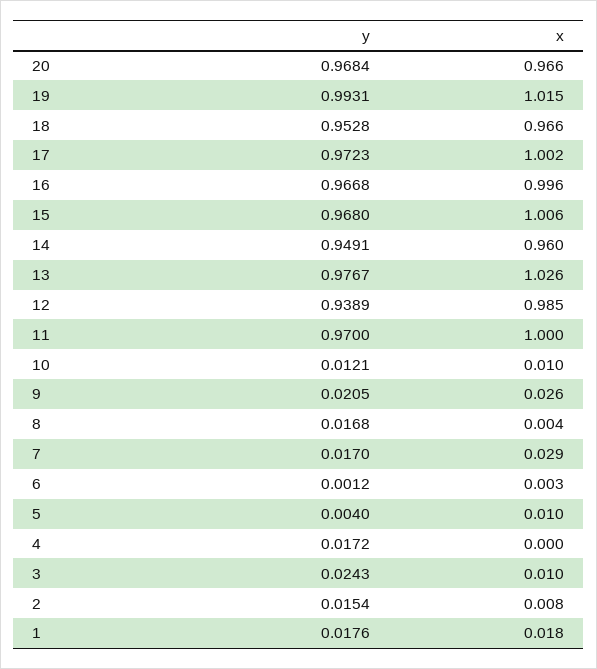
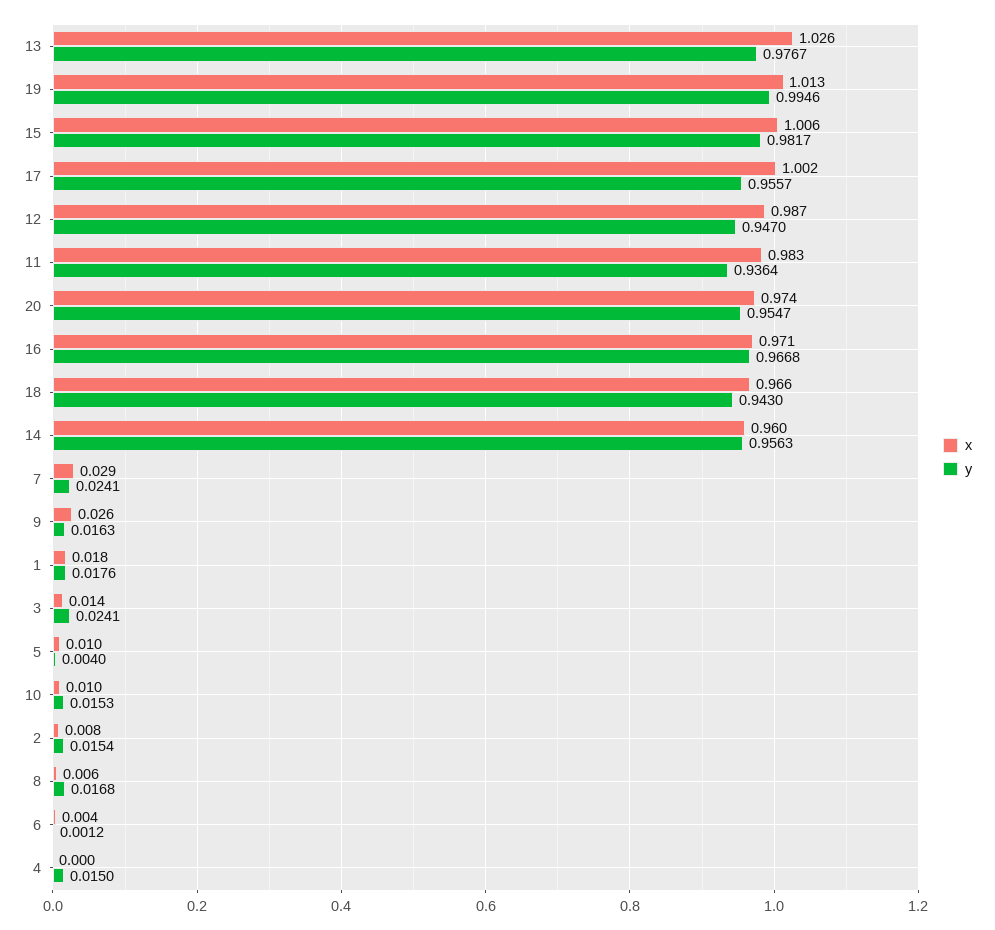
  {
    "y": {
-     "20": 0.9684,
+     "20": 0.9547,
-     "19": 0.9931,
+     "19": 0.9946,
-     "18": 0.9528,
+     "18": 0.943,
-     "17": 0.9723,
+     "17": 0.9557,
      "16": 0.9668,
-     "15": 0.968,
+     "15": 0.9817,
-     "14": 0.9491,
+     "14": 0.9563,
      "13": 0.9767,
-     "12": 0.9389,
+     "12": 0.947,
-     "11": 0.97,
+     "11": 0.9364,
-     "10": 0.0121,
+     "10": 0.0153,
-     "9": 0.0205,
+     "9": 0.0163,
      "8": 0.0168,
-     "7": 0.017,
+     "7": 0.0241,
      "6": 0.0012,
      "5": 0.004,
-     "4": 0.0172,
+     "4": 0.015,
-     "3": 0.0243,
+     "3": 0.0241,
      "2": 0.0154,
      "1": 0.0176
    },
    "x": {
-     "20": 0.966,
+     "20": 0.974,
-     "19": 1.015,
+     "19": 1.013,
      "18": 0.966,
      "17": 1.002,
-     "16": 0.996,
+     "16": 0.971,
      "15": 1.006,
      "14": 0.96,
      "13": 1.026,
-     "12": 0.985,
+     "12": 0.987,
-     "11": 1,
+     "11": 0.983,
      "10": 0.01,
      "9": 0.026,
-     "8": 0.004,
+     "8": 0.006,
      "7": 0.029,
-     "6": 0.003,
+     "6": 0.004,
      "5": 0.01,
      "4": 0,
-     "3": 0.01,
+     "3": 0.014,
      "2": 0.008,
      "1": 0.018
    }
  }

